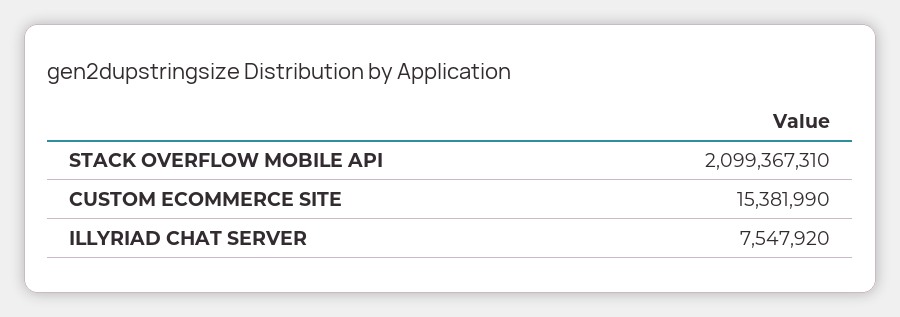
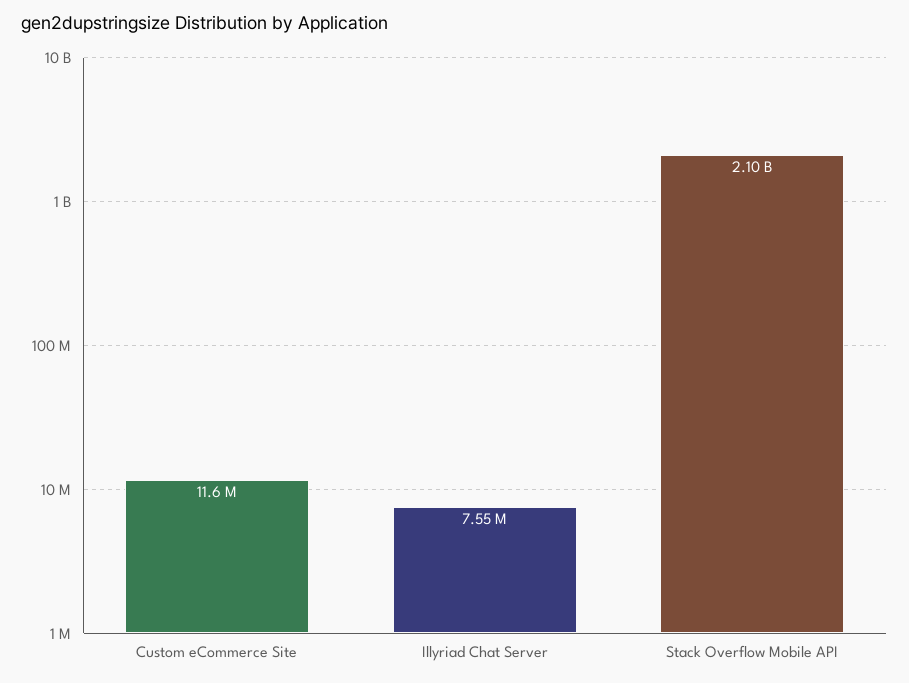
  {
    "STACK OVERFLOW MOBILE API": 2099367310,
-   "CUSTOM ECOMMERCE SITE": 15381990,
+   "CUSTOM ECOMMERCE SITE": 11600000,
    "ILLYRIAD CHAT SERVER": 7547920
  }

